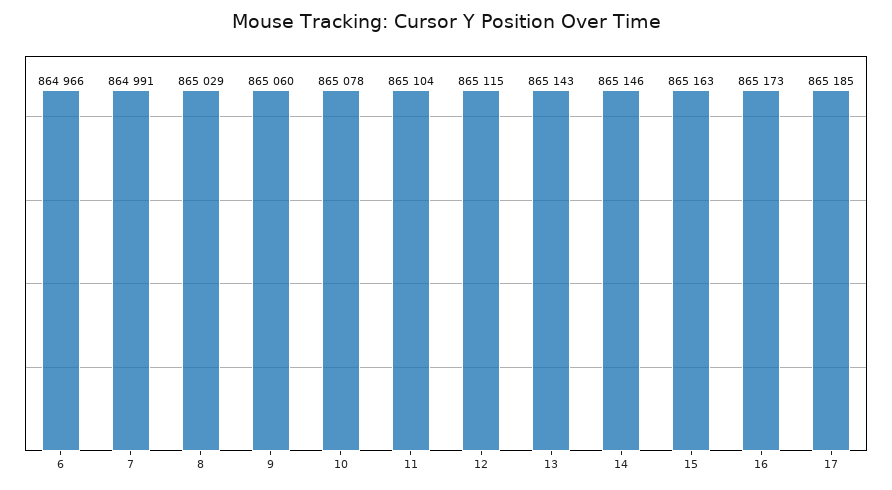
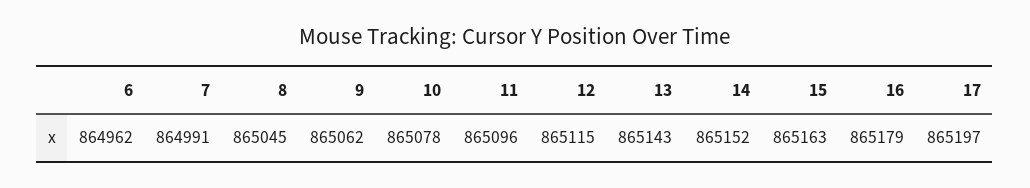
  {
-   "6": 864966,
+   "6": 864962,
    "7": 864991,
-   "8": 865029,
+   "8": 865045,
-   "9": 865060,
+   "9": 865062,
    "10": 865078,
-   "11": 865104,
+   "11": 865096,
    "12": 865115,
    "13": 865143,
-   "14": 865146,
+   "14": 865152,
    "15": 865163,
-   "16": 865173,
+   "16": 865179,
-   "17": 865185
+   "17": 865197
  }

